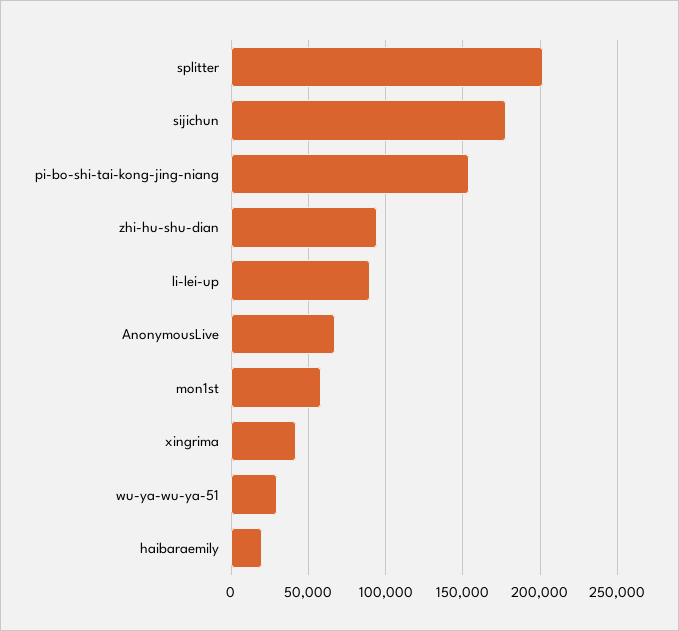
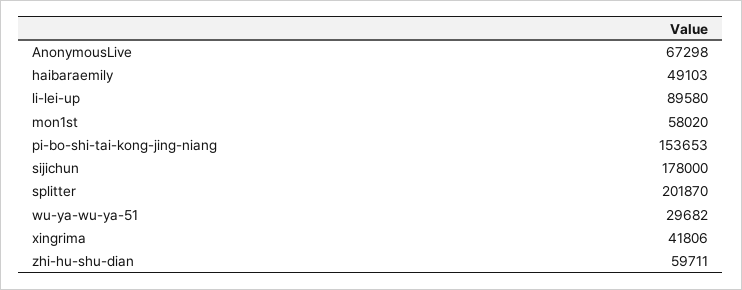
  {
    "splitter": 201870,
    "sijichun": 178000,
    "pi-bo-shi-tai-kong-jing-niang": 153653,
-   "zhi-hu-shu-dian": 95000,
+   "zhi-hu-shu-dian": 59711,
    "li-lei-up": 89580,
    "AnonymousLive": 67298,
    "mon1st": 58020,
    "xingrima": 41806,
    "wu-ya-wu-ya-51": 29682,
-   "haibaraemily": 20000
+   "haibaraemily": 49103
  }

